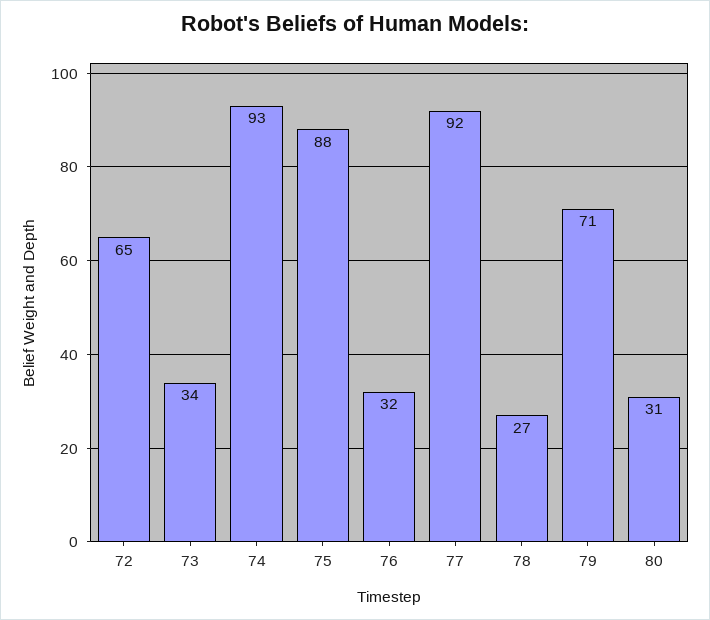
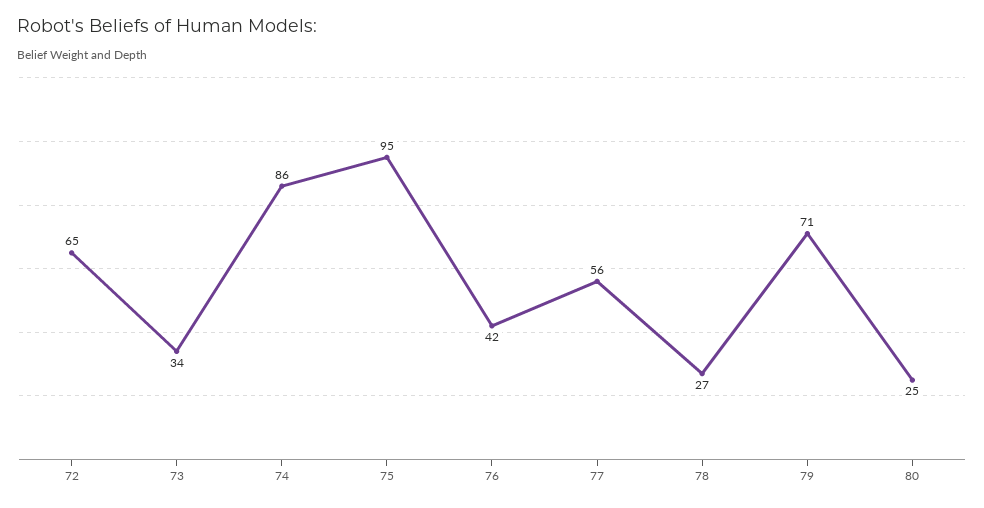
  {
    "72": 65,
    "73": 34,
-   "74": 93,
+   "74": 86,
-   "75": 88,
+   "75": 95,
-   "76": 32,
+   "76": 42,
-   "77": 92,
+   "77": 56,
    "78": 27,
    "79": 71,
-   "80": 31
+   "80": 25
  }

